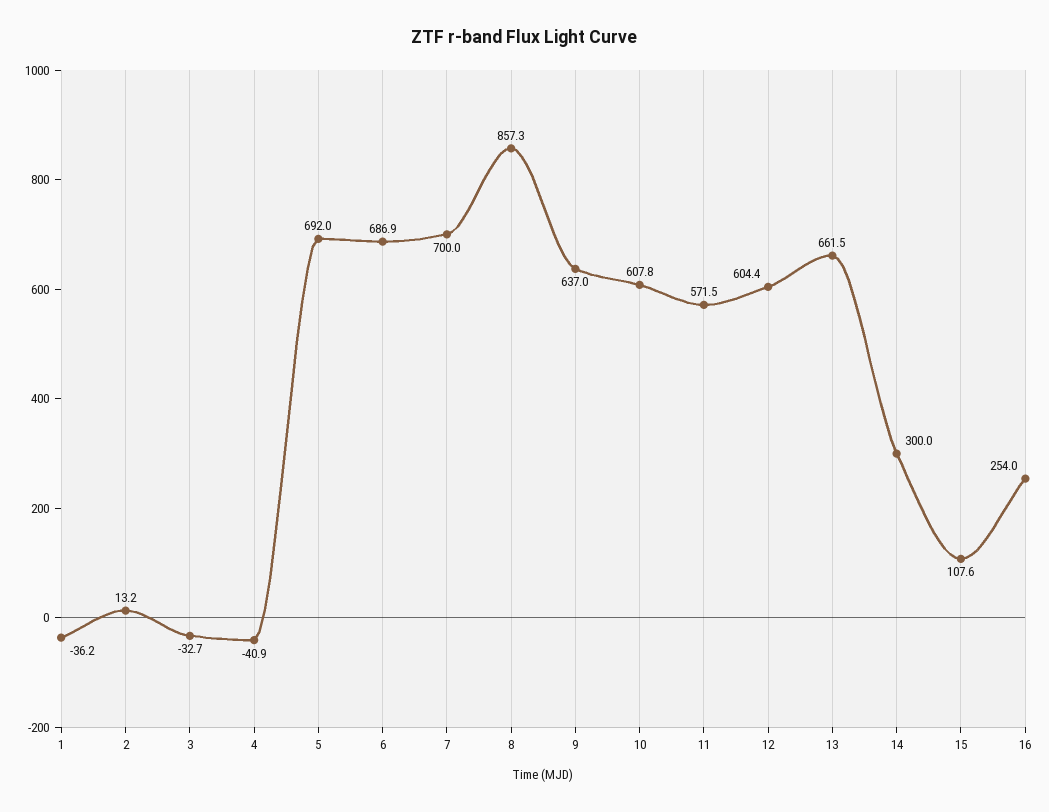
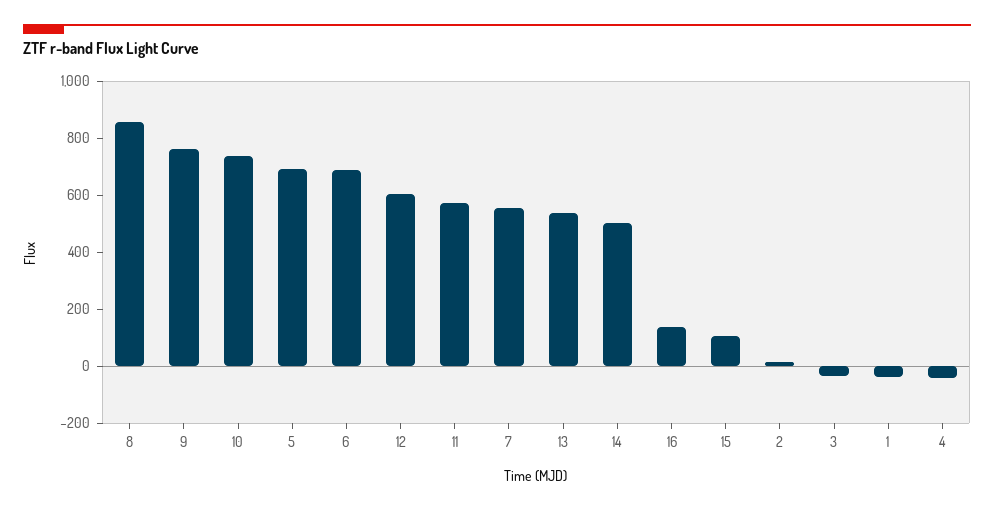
  {
    "1": -36.2,
    "2": 13.2,
    "3": -32.7,
    "4": -40.9,
    "5": 692,
    "6": 686.9,
-   "7": 700,
+   "7": 550,
    "8": 857.3,
-   "9": 637,
+   "9": 750,
-   "10": 607.8,
+   "10": 750,
    "11": 571.5,
    "12": 604.4,
-   "13": 661.5,
+   "13": 550,
-   "14": 300,
+   "14": 500,
    "15": 107.6,
-   "16": 254
+   "16": 150
  }

